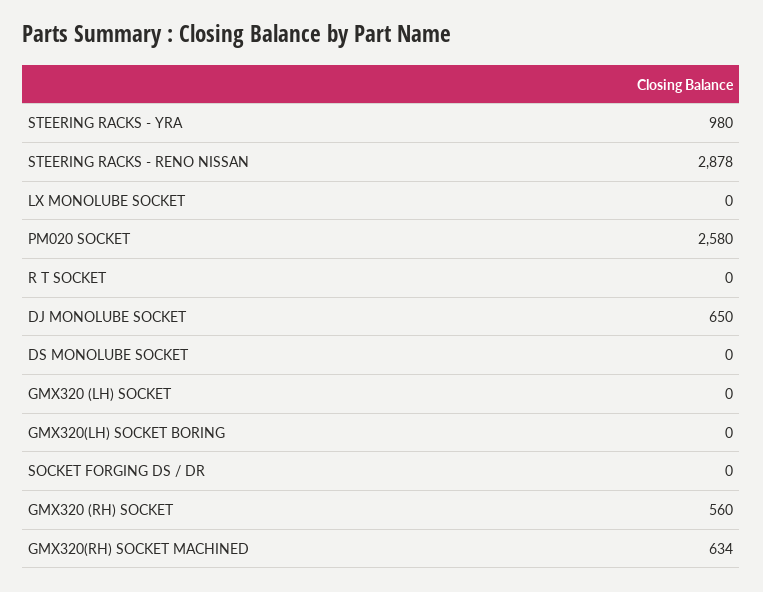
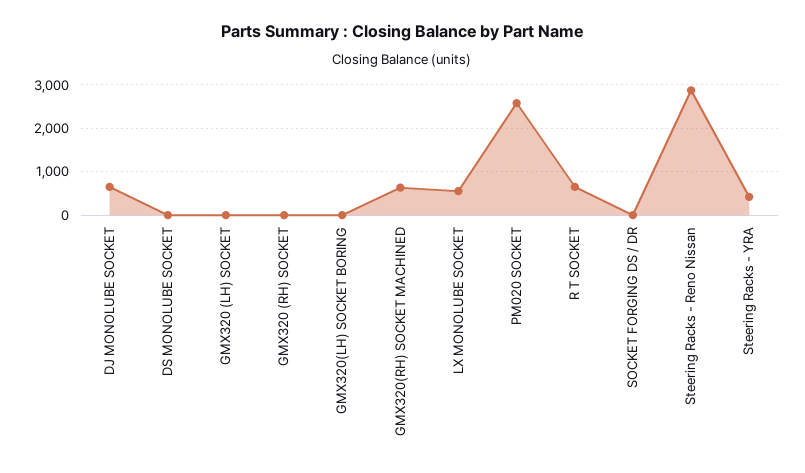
  {
-   "STEERING RACKS - YRA": 980,
+   "STEERING RACKS - YRA": 400,
    "STEERING RACKS - RENO NISSAN": 2878,
-   "LX MONOLUBE SOCKET": 0,
+   "LX MONOLUBE SOCKET": 600,
    "PM020 SOCKET": 2580,
-   "R T SOCKET": 0,
+   "R T SOCKET": 600,
    "DJ MONOLUBE SOCKET": 650,
    "DS MONOLUBE SOCKET": 0,
    "GMX320 (LH) SOCKET": 0,
    "GMX320(LH) SOCKET BORING": 0,
    "SOCKET FORGING DS / DR": 0,
-   "GMX320 (RH) SOCKET": 560,
+   "GMX320 (RH) SOCKET": 0,
    "GMX320(RH) SOCKET MACHINED": 634
  }

